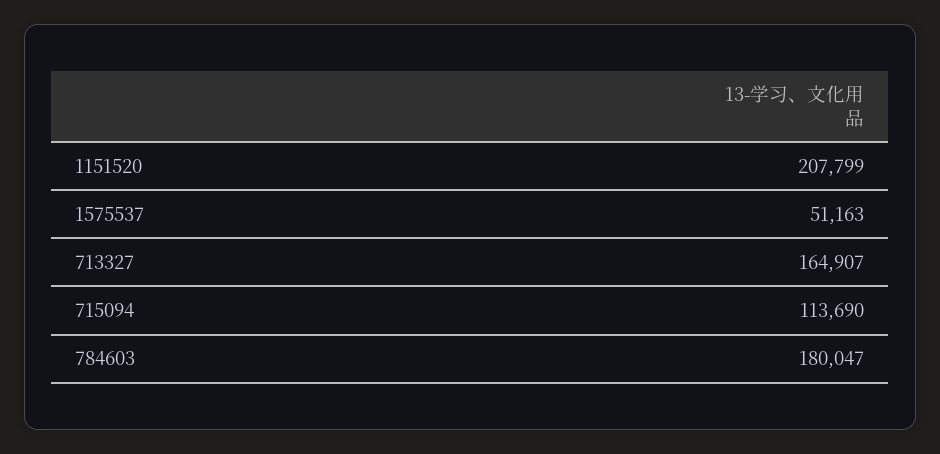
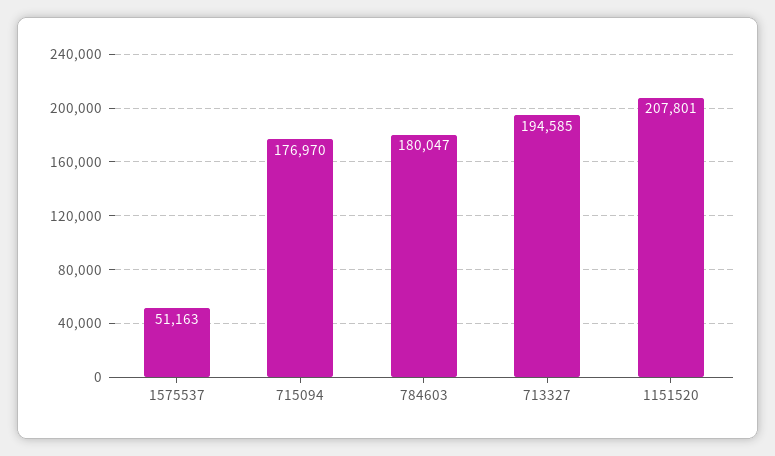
  {
-   "1151520": 207799,
+   "1151520": 207801,
    "1575537": 51163,
-   "713327": 164907,
+   "713327": 194585,
-   "715094": 113690,
+   "715094": 176970,
    "784603": 180047
  }

